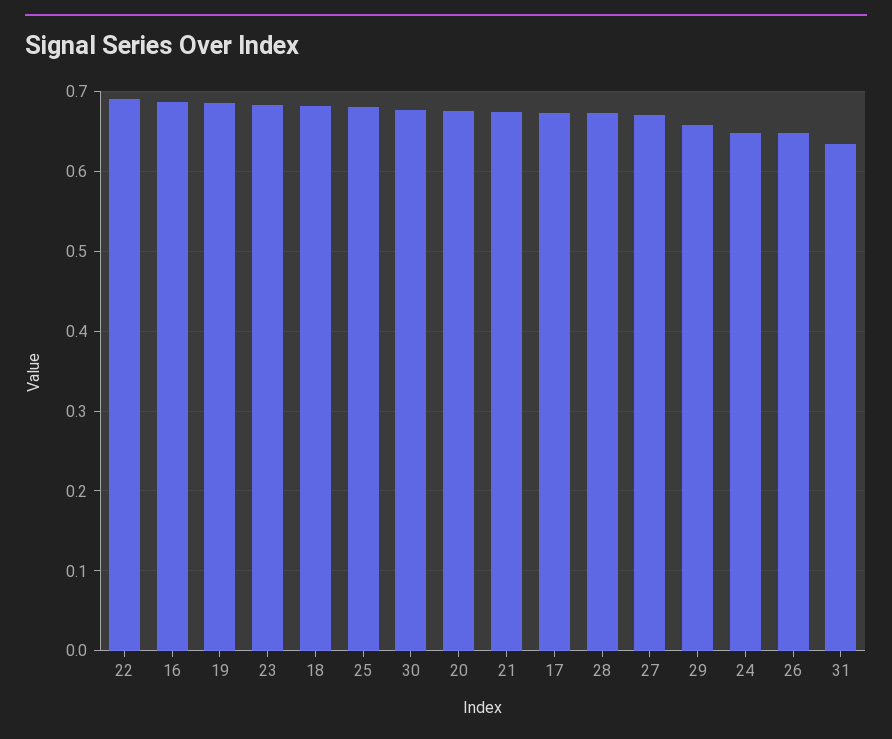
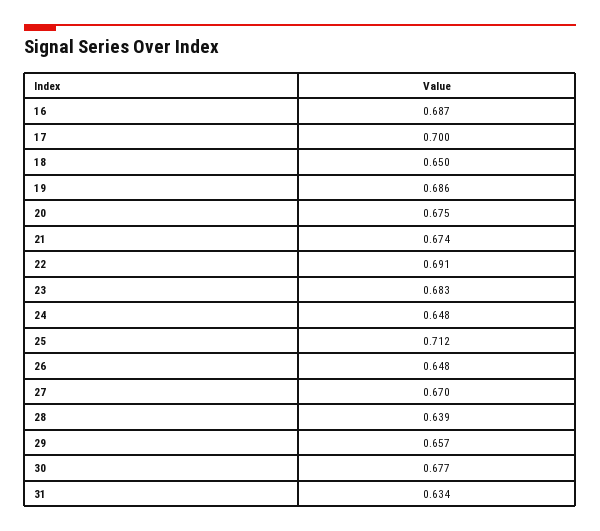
  {
    "22": 0.691,
    "16": 0.687,
    "19": 0.686,
    "23": 0.683,
-   "18": 0.68,
+   "18": 0.65,
-   "25": 0.68,
+   "25": 0.712,
    "30": 0.677,
    "20": 0.675,
    "21": 0.674,
-   "17": 0.67,
+   "17": 0.7,
-   "28": 0.67,
+   "28": 0.639,
    "27": 0.67,
    "29": 0.657,
    "24": 0.648,
    "26": 0.648,
    "31": 0.634
  }

